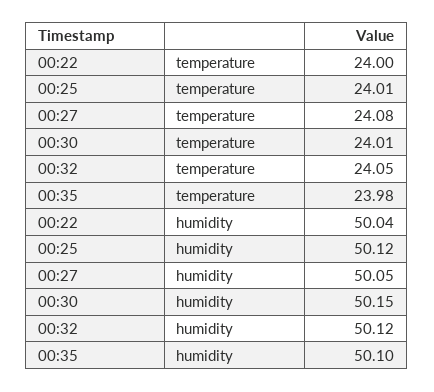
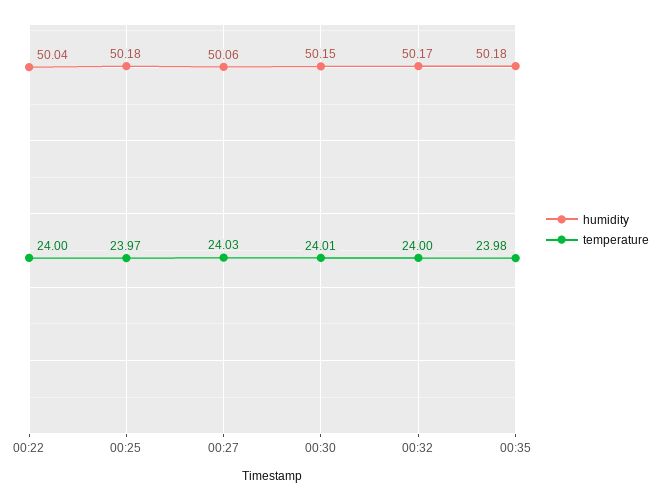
  {
    "temperature": {
      "00:22": 24,
-     "00:25": 24.01,
+     "00:25": 23.97,
-     "00:27": 24.08,
+     "00:27": 24.03,
      "00:30": 24.01,
-     "00:32": 24.05,
+     "00:32": 24,
      "00:35": 23.98
    },
    "humidity": {
      "00:22": 50.04,
-     "00:25": 50.12,
+     "00:25": 50.18,
-     "00:27": 50.05,
+     "00:27": 50.06,
      "00:30": 50.15,
-     "00:32": 50.12,
+     "00:32": 50.17,
-     "00:35": 50.1
+     "00:35": 50.18
    }
  }

